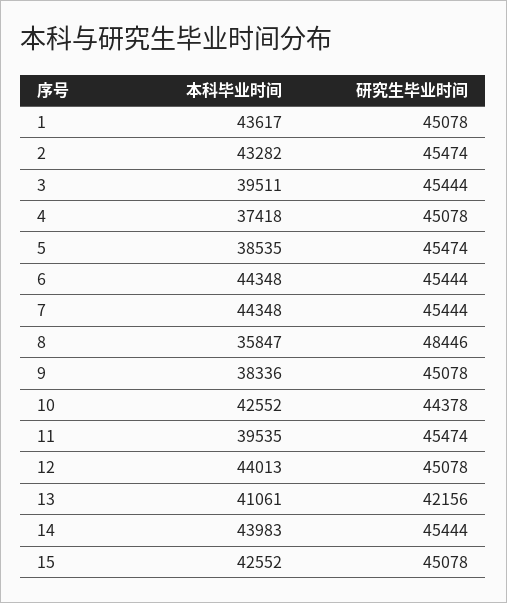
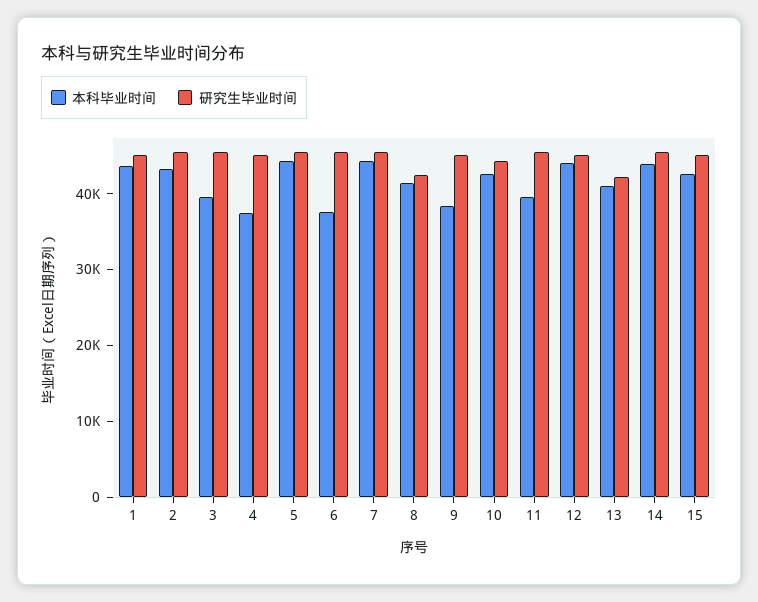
  {
    "本科毕业时间": {
      "1": 43617,
      "2": 43282,
      "3": 39511,
      "4": 37418,
-     "5": 38535,
+     "5": 44000,
-     "6": 44348,
+     "6": 38000,
      "7": 44348,
-     "8": 35847,
+     "8": 42000,
      "9": 38336,
      "10": 42552,
      "11": 39535,
      "12": 44013,
      "13": 41061,
      "14": 43983,
      "15": 42552
    },
    "研究生毕业时间": {
      "1": 45078,
      "2": 45474,
      "3": 45444,
      "4": 45078,
      "5": 45474,
      "6": 45444,
      "7": 45444,
-     "8": 48446,
+     "8": 42000,
      "9": 45078,
      "10": 44378,
      "11": 45474,
      "12": 45078,
      "13": 42156,
      "14": 45444,
      "15": 45078
    }
  }

